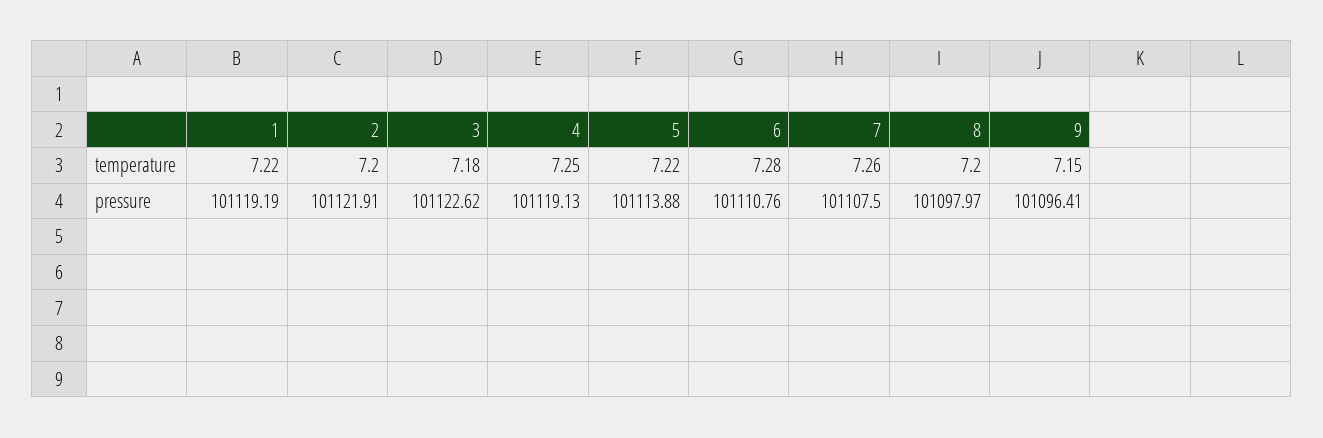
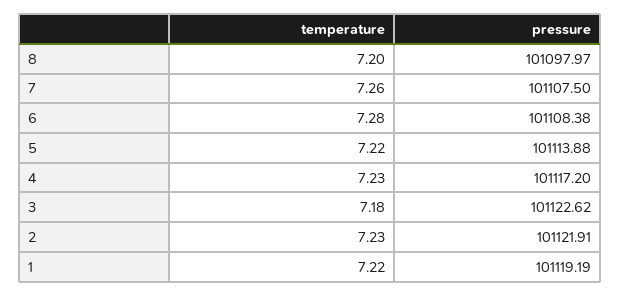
  {
    "1": {
      "temperature": 7.22,
      "pressure": 101119.19
    },
    "2": {
-     "temperature": 7.2,
+     "temperature": 7.23,
      "pressure": 101121.91
    },
    "3": {
      "temperature": 7.18,
      "pressure": 101122.62
    },
    "4": {
-     "temperature": 7.25,
+     "temperature": 7.23,
-     "pressure": 101119.13
+     "pressure": 101117.2
    },
    "5": {
      "temperature": 7.22,
      "pressure": 101113.88
    },
    "6": {
      "temperature": 7.28,
-     "pressure": 101110.76
+     "pressure": 101108.38
    },
    "7": {
      "temperature": 7.26,
      "pressure": 101107.5
    },
    "8": {
      "temperature": 7.2,
      "pressure": 101097.97
-   },
+   }
-   "9": {
-     "temperature": 7.15,
-     "pressure": 101096.41
-   }
  }

